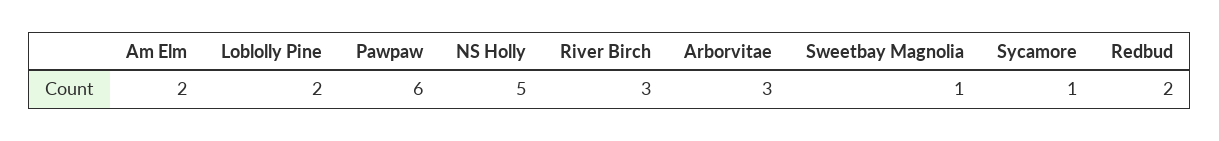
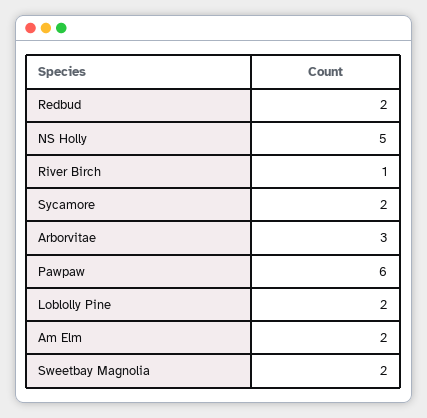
  {
    "Am Elm": 2,
    "Loblolly Pine": 2,
    "Pawpaw": 6,
    "NS Holly": 5,
-   "River Birch": 3,
+   "River Birch": 1,
    "Arborvitae": 3,
-   "Sweetbay Magnolia": 1,
+   "Sweetbay Magnolia": 2,
-   "Sycamore": 1,
+   "Sycamore": 2,
    "Redbud": 2
  }

